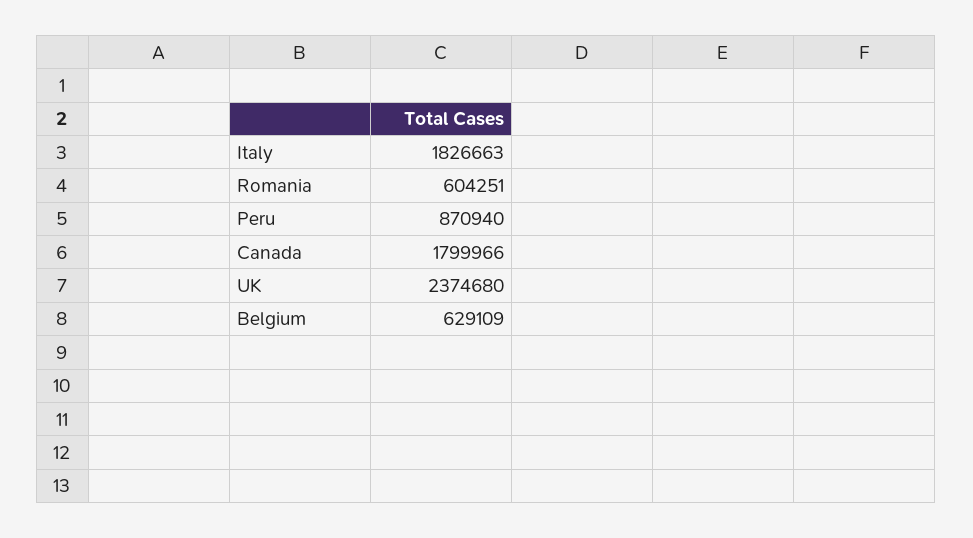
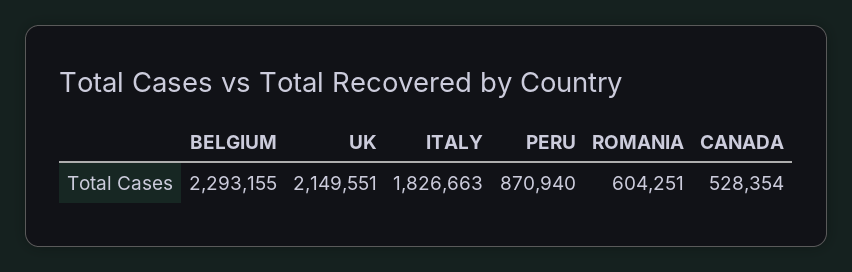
  {
    "Italy": 1826663,
    "Romania": 604251,
    "Peru": 870940,
-   "Canada": 1799966,
+   "Canada": 528354,
-   "UK": 2374680,
+   "UK": 2149551,
-   "Belgium": 629109
+   "Belgium": 2293155
  }

